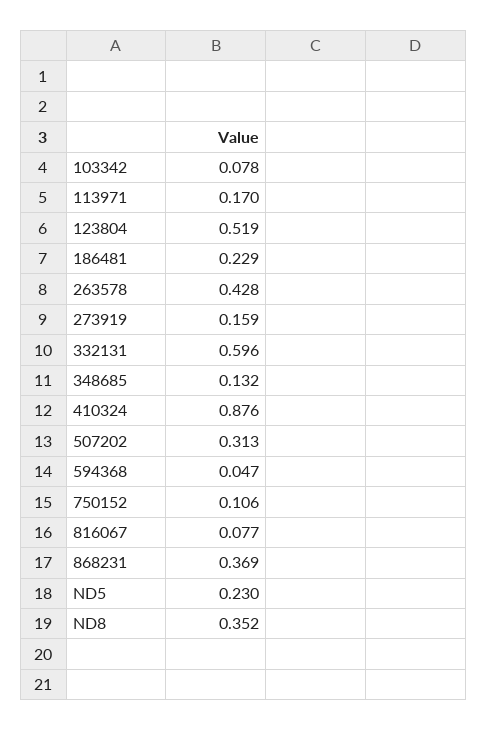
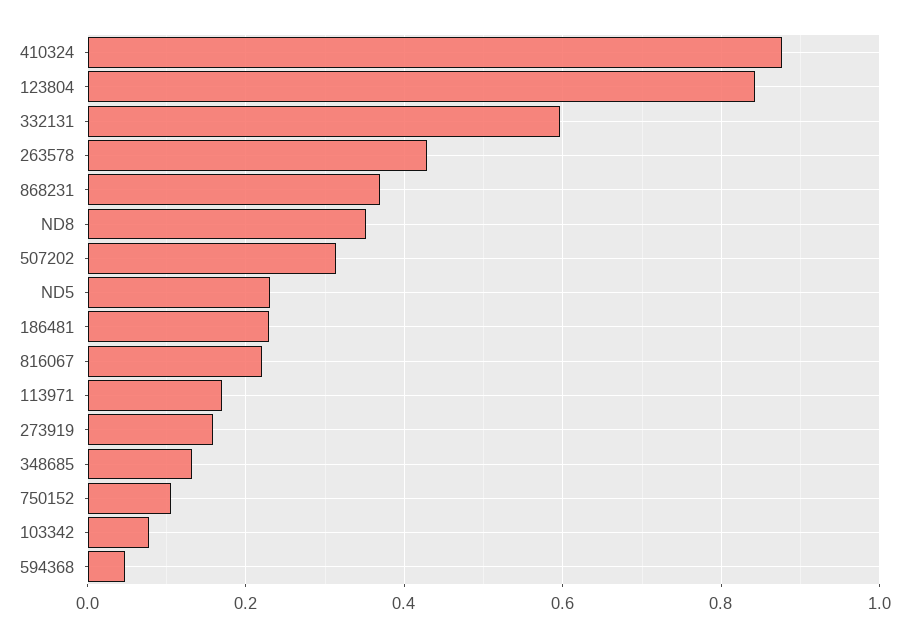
  {
    "103342": 0.078,
    "113971": 0.17,
-   "123804": 0.519,
+   "123804": 0.84,
    "186481": 0.229,
    "263578": 0.428,
    "273919": 0.159,
    "332131": 0.596,
    "348685": 0.132,
    "410324": 0.876,
    "507202": 0.313,
    "594368": 0.047,
    "750152": 0.106,
-   "816067": 0.077,
+   "816067": 0.22,
    "868231": 0.369,
    "ND5": 0.23,
    "ND8": 0.352
  }

